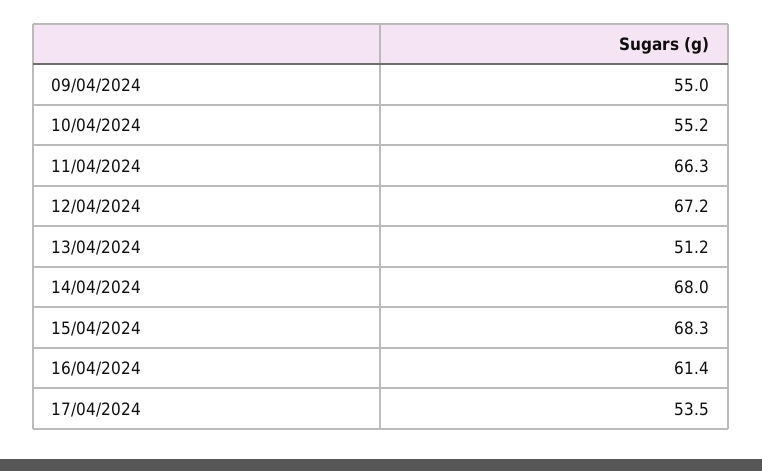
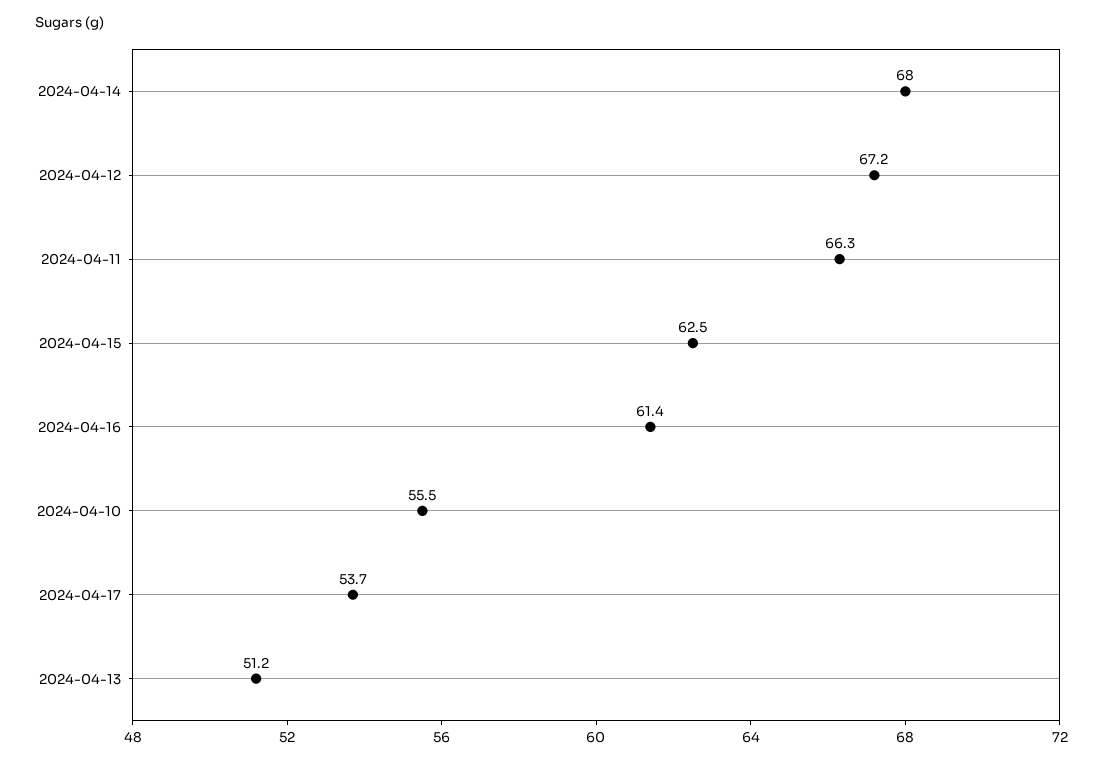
  {
-   "09/04/2024": 55,
-   "10/04/2024": 55.2,
+   "10/04/2024": 55.5,
    "11/04/2024": 66.3,
    "12/04/2024": 67.2,
    "13/04/2024": 51.2,
    "14/04/2024": 68,
-   "15/04/2024": 68.3,
+   "15/04/2024": 62.5,
    "16/04/2024": 61.4,
-   "17/04/2024": 53.5
+   "17/04/2024": 53.7
  }

